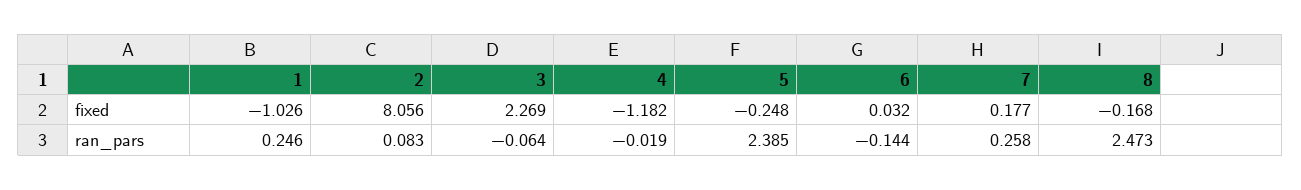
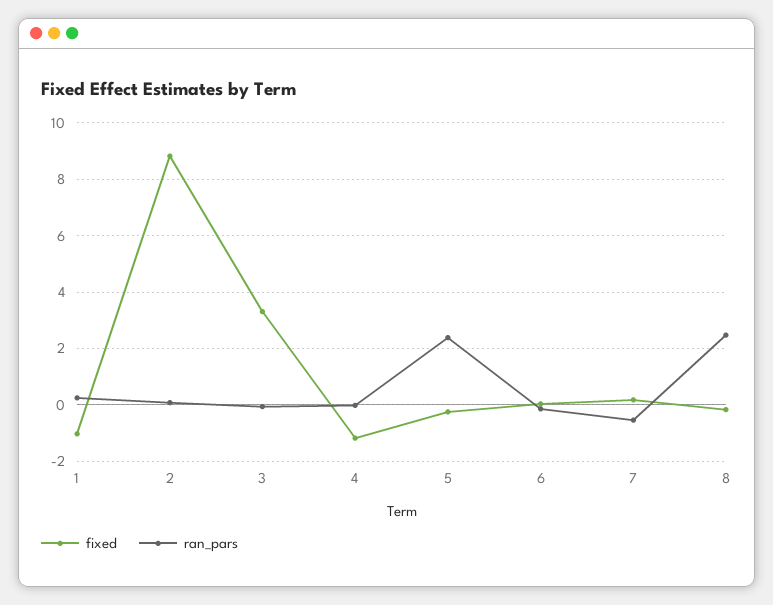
  {
    "fixed": {
      "1": -1.026,
-     "2": 8.056,
+     "2": 8.75,
-     "3": 2.269,
+     "3": 3.25,
      "4": -1.182,
      "5": -0.248,
      "6": 0.032,
      "7": 0.177,
      "8": -0.168
    },
    "ran_pars": {
      "1": 0.246,
      "2": 0.083,
      "3": -0.064,
      "4": -0.019,
      "5": 2.385,
      "6": -0.144,
-     "7": 0.258,
+     "7": -0.5,
      "8": 2.473
    }
  }

